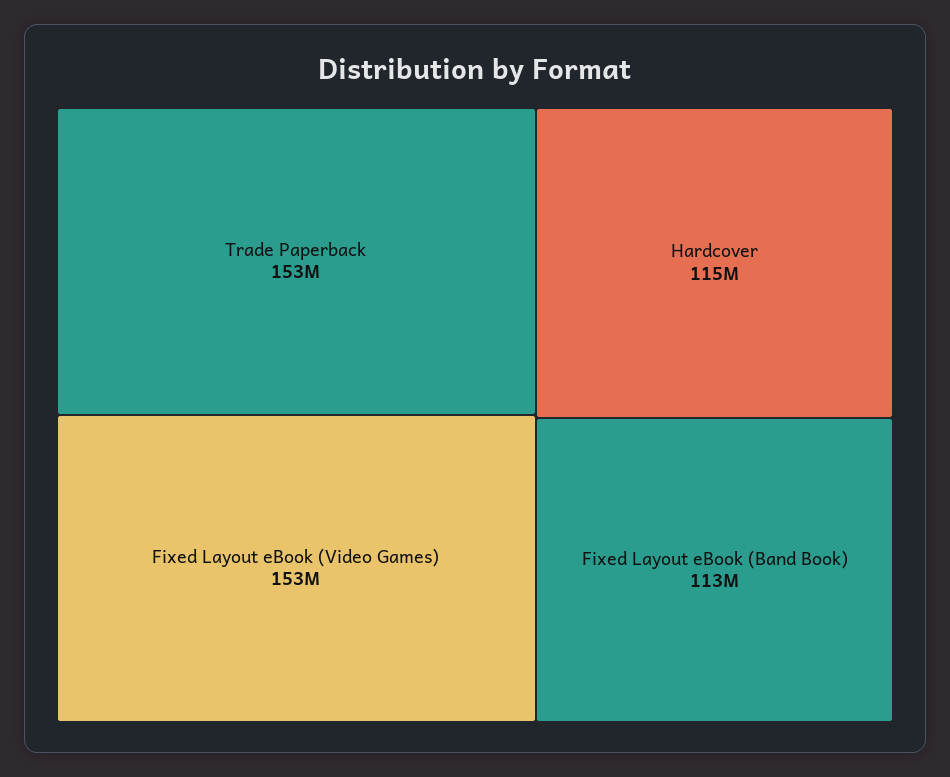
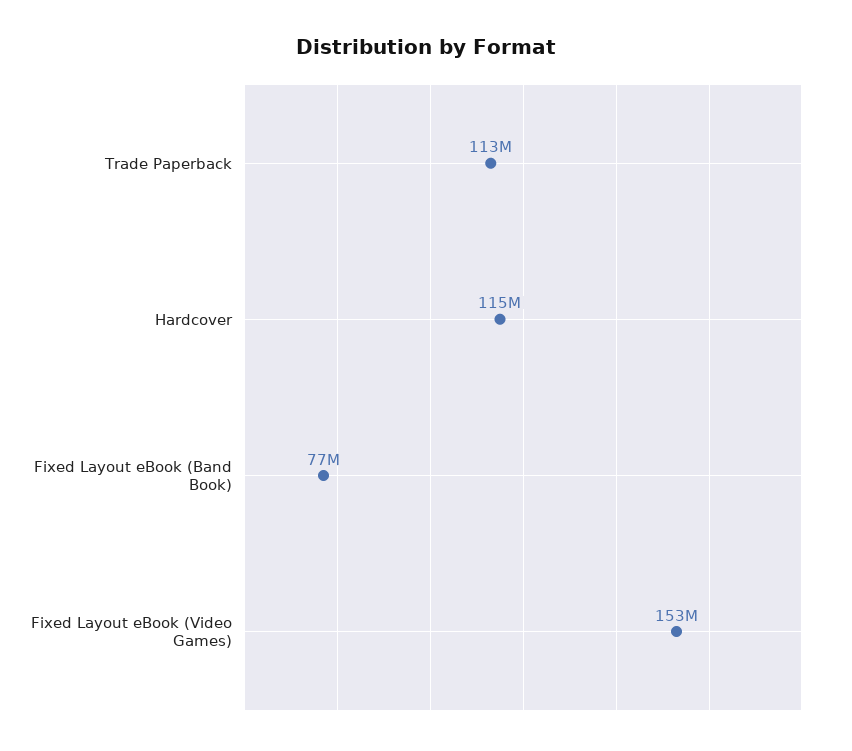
  {
-   "Trade Paperback": 153000000,
+   "Trade Paperback": 113000000,
    "Fixed Layout eBook (Video Games)": 153000000,
    "Hardcover": 115000000,
-   "Fixed Layout eBook (Band Book)": 113000000
+   "Fixed Layout eBook (Band Book)": 77000000
  }

